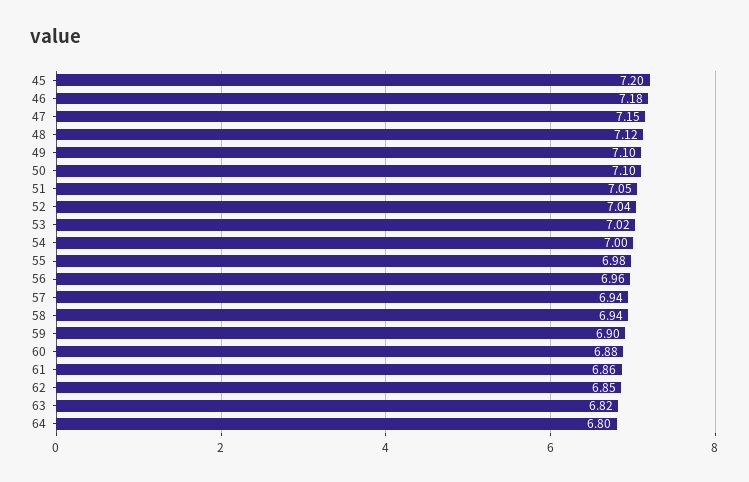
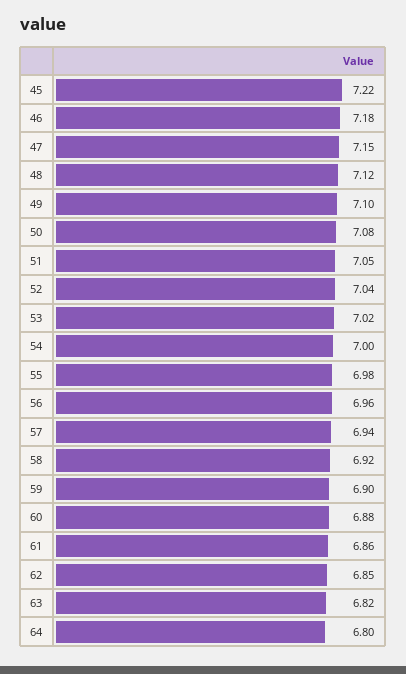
  {
-   "45": 7.2,
+   "45": 7.22,
    "46": 7.18,
    "47": 7.15,
    "48": 7.12,
    "49": 7.1,
-   "50": 7.1,
+   "50": 7.08,
    "51": 7.05,
    "52": 7.04,
    "53": 7.02,
    "54": 7,
    "55": 6.98,
    "56": 6.96,
    "57": 6.94,
-   "58": 6.94,
+   "58": 6.92,
    "59": 6.9,
    "60": 6.88,
    "61": 6.86,
    "62": 6.85,
    "63": 6.82,
    "64": 6.8
  }

